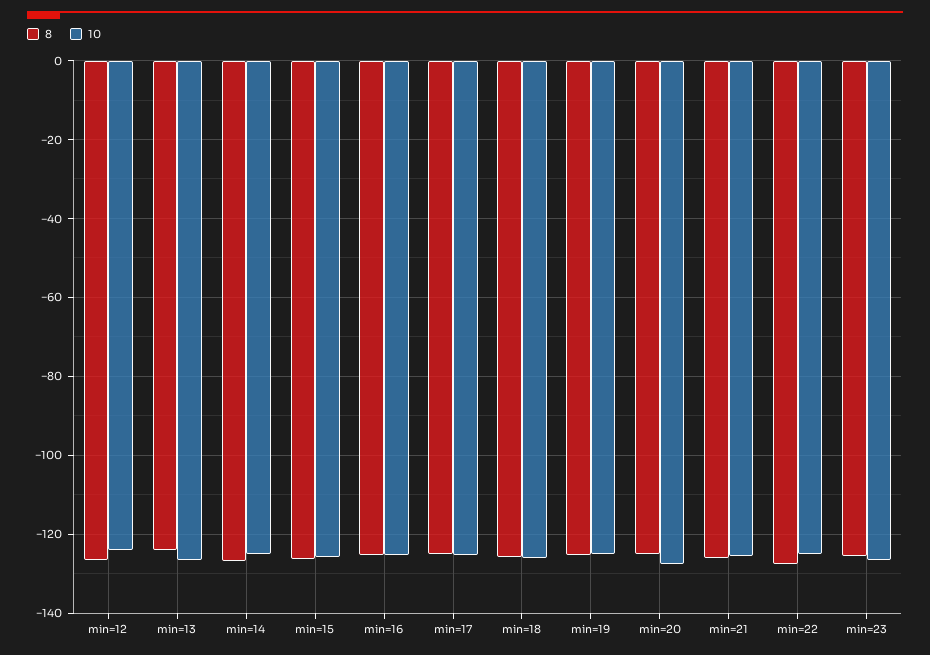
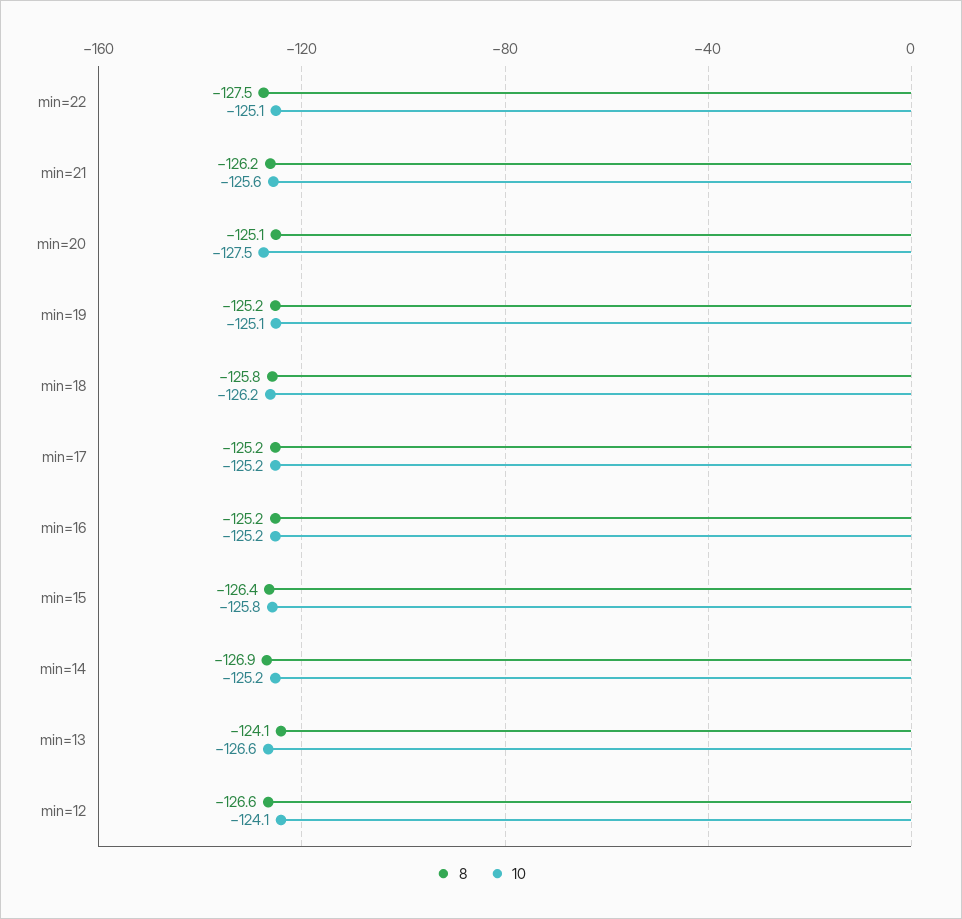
  {
    "8": {
      "min=12": -126.6,
      "min=13": -124.1,
      "min=14": -126.9,
      "min=15": -126.4,
      "min=16": -125.2,
      "min=17": -125.2,
      "min=18": -125.8,
      "min=19": -125.2,
      "min=20": -125.1,
      "min=21": -126.2,
-     "min=22": -127.5,
+     "min=22": -127.5
-     "min=23": -126
    },
    "10": {
      "min=12": -124.1,
      "min=13": -126.6,
      "min=14": -125.2,
      "min=15": -125.8,
      "min=16": -125.2,
      "min=17": -125.2,
      "min=18": -126.2,
      "min=19": -125.1,
      "min=20": -127.5,
      "min=21": -125.6,
-     "min=22": -125.1,
+     "min=22": -125.1
-     "min=23": -126
    }
  }

